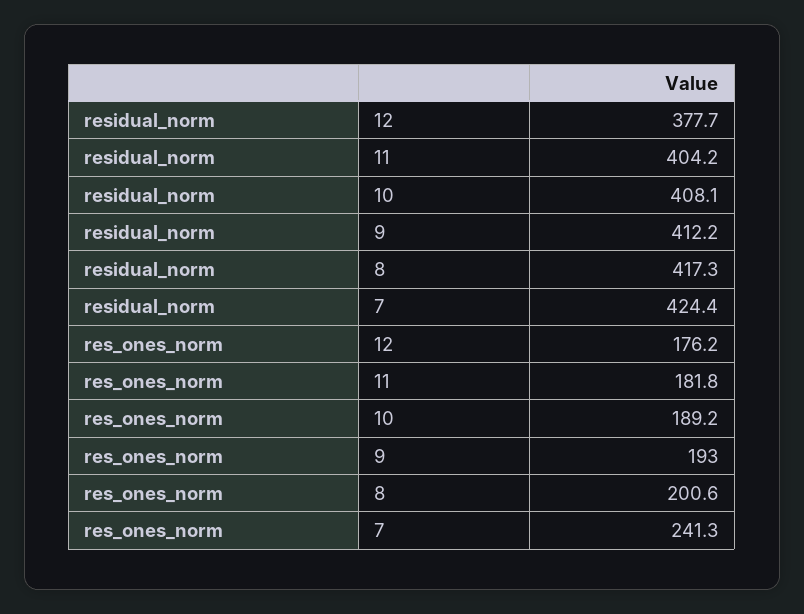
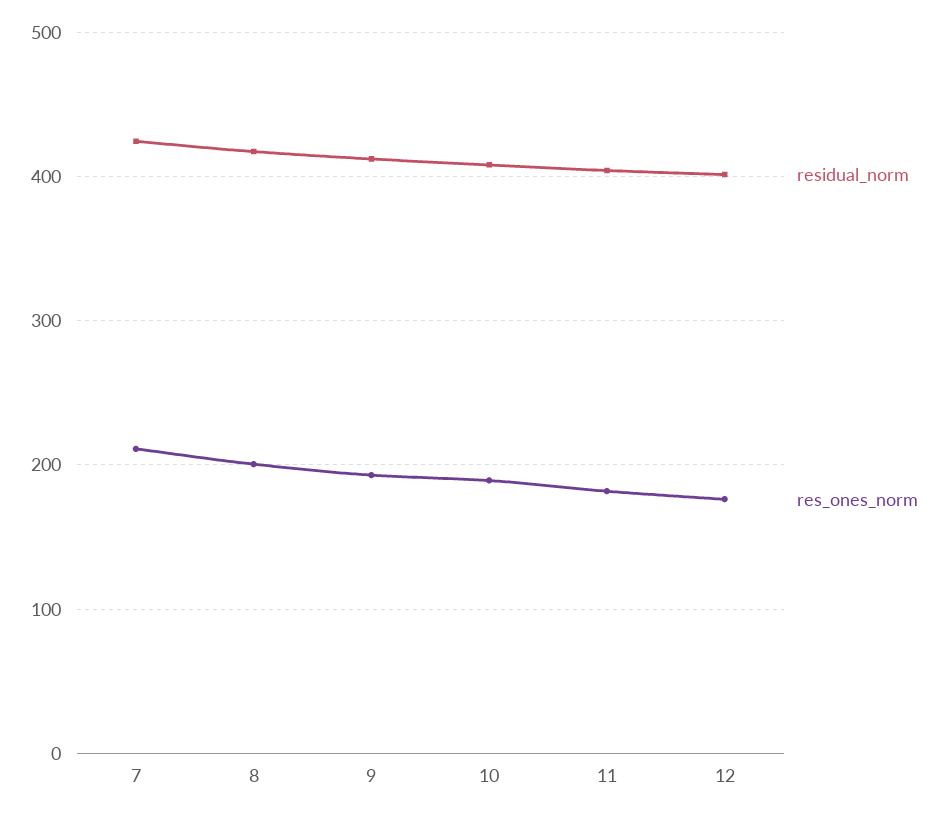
  {
    "residual_norm": {
-     "12": 377.7,
+     "12": 400,
      "11": 404.2,
      "10": 408.1,
      "9": 412.2,
      "8": 417.3,
      "7": 424.4
    },
    "res_ones_norm": {
      "12": 176.2,
      "11": 181.8,
      "10": 189.2,
      "9": 193,
      "8": 200.6,
-     "7": 241.3
+     "7": 210
    }
  }

